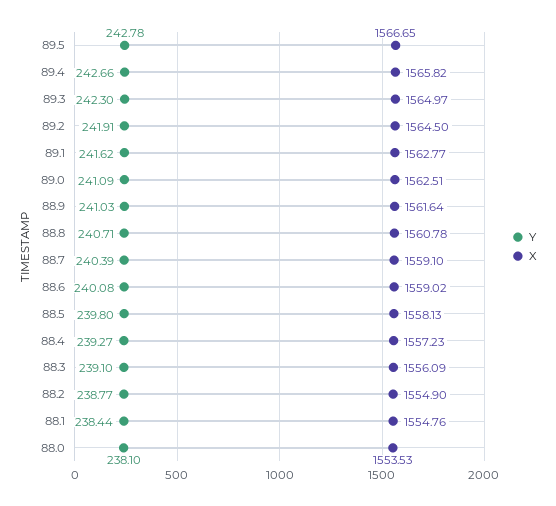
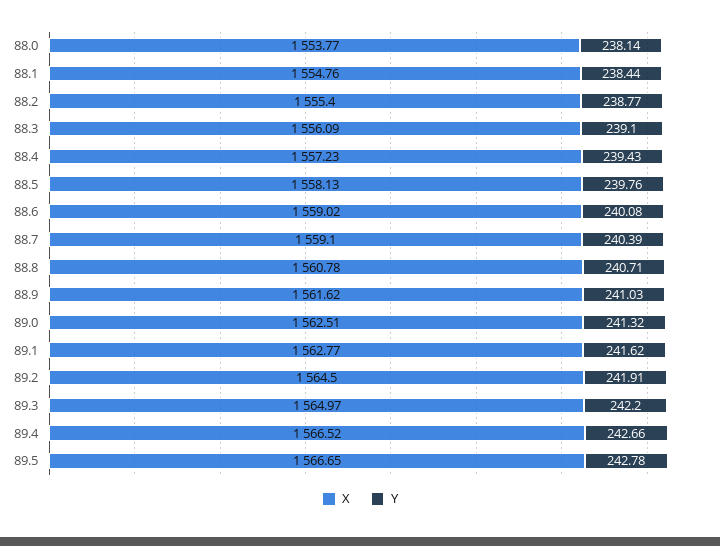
  {
    "Y": {
      "89.5": 242.78,
      "89.4": 242.66,
-     "89.3": 242.3,
+     "89.3": 242.2,
      "89.2": 241.91,
      "89.1": 241.62,
-     "89.0": 241.09,
+     "89.0": 241.32,
      "88.9": 241.03,
      "88.8": 240.71,
      "88.7": 240.39,
      "88.6": 240.08,
-     "88.5": 239.8,
+     "88.5": 239.76,
-     "88.4": 239.27,
+     "88.4": 239.43,
      "88.3": 239.1,
      "88.2": 238.77,
      "88.1": 238.44,
-     "88.0": 238.1
+     "88.0": 238.14
    },
    "X": {
      "89.5": 1566.65,
-     "89.4": 1565.82,
+     "89.4": 1566.52,
      "89.3": 1564.97,
      "89.2": 1564.5,
      "89.1": 1562.77,
      "89.0": 1562.51,
-     "88.9": 1561.64,
+     "88.9": 1561.62,
      "88.8": 1560.78,
      "88.7": 1559.1,
      "88.6": 1559.02,
      "88.5": 1558.13,
      "88.4": 1557.23,
      "88.3": 1556.09,
-     "88.2": 1554.9,
+     "88.2": 1555.4,
      "88.1": 1554.76,
-     "88.0": 1553.53
+     "88.0": 1553.77
    }
  }

